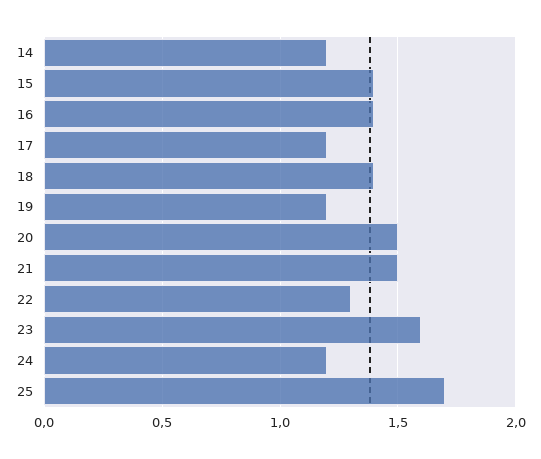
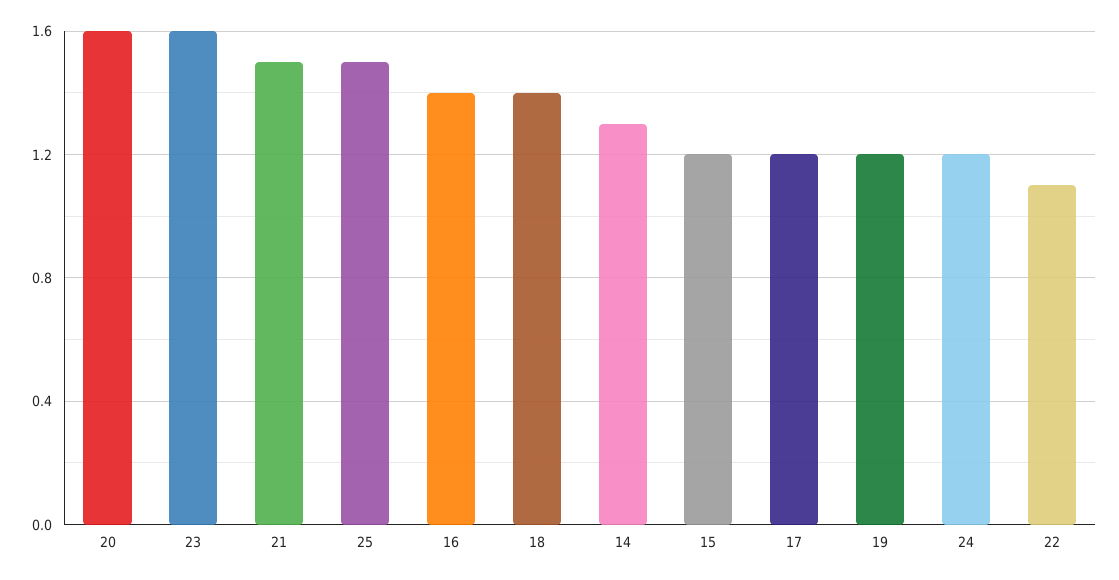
  {
-   "14": 1.2,
+   "14": 1.3,
-   "15": 1.4,
+   "15": 1.2,
    "16": 1.4,
    "17": 1.2,
    "18": 1.4,
    "19": 1.2,
-   "20": 1.5,
+   "20": 1.6,
    "21": 1.5,
-   "22": 1.3,
+   "22": 1.1,
    "23": 1.6,
    "24": 1.2,
-   "25": 1.7
+   "25": 1.5
  }

